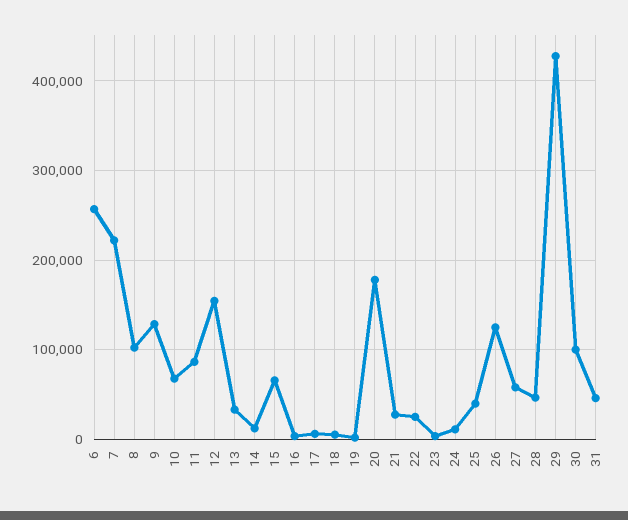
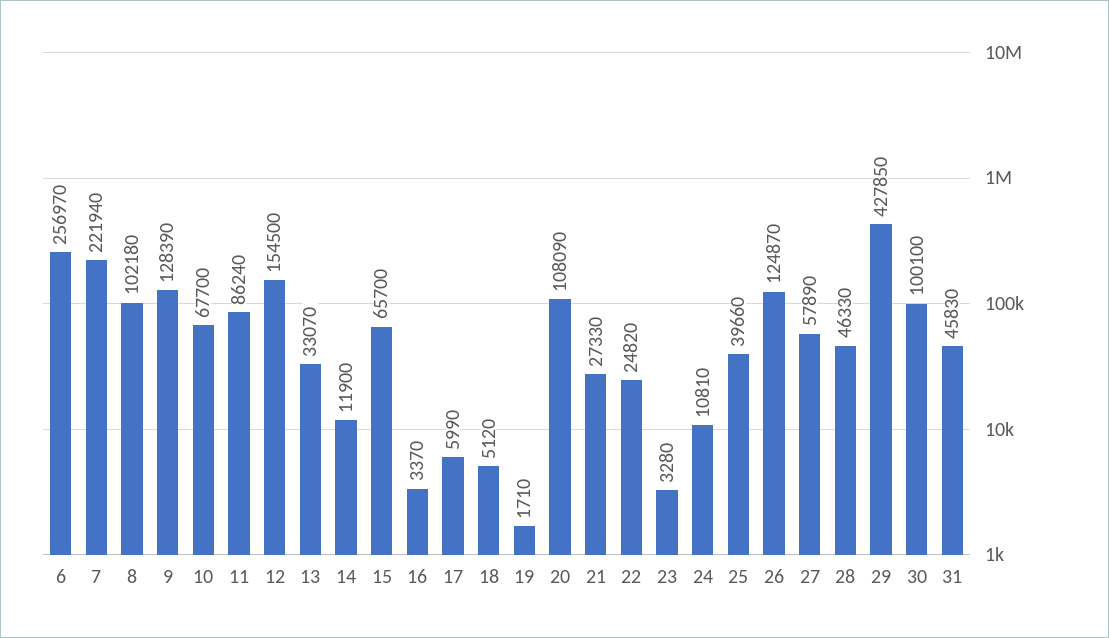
  {
    "6": 256970,
    "7": 221940,
    "8": 102180,
    "9": 128390,
    "10": 67700,
    "11": 86240,
    "12": 154500,
    "13": 33070,
    "14": 11900,
    "15": 65700,
    "16": 3370,
    "17": 5990,
    "18": 5120,
    "19": 1710,
-   "20": 180000,
+   "20": 108090,
    "21": 27330,
    "22": 24820,
    "23": 3280,
    "24": 10810,
    "25": 39660,
    "26": 124870,
    "27": 57890,
    "28": 46330,
    "29": 427850,
    "30": 100100,
    "31": 45830
  }

